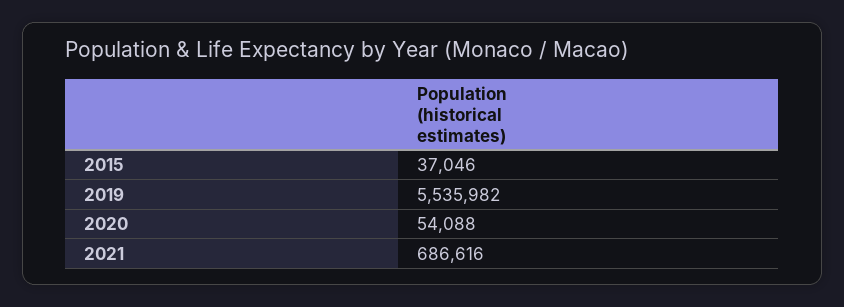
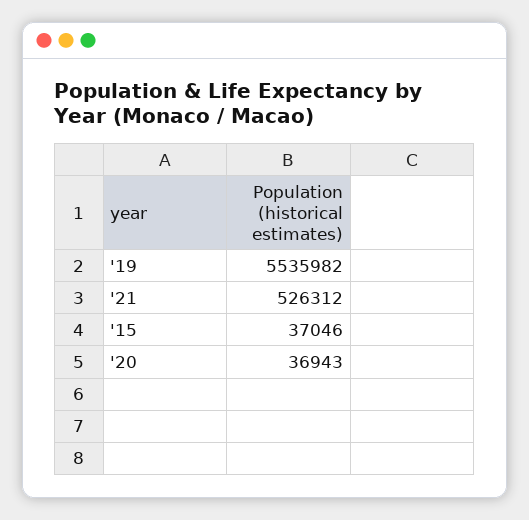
  {
    "2015": 37046,
    "2019": 5535982,
-   "2020": 54088,
+   "2020": 36943,
-   "2021": 686616
+   "2021": 526312
  }

